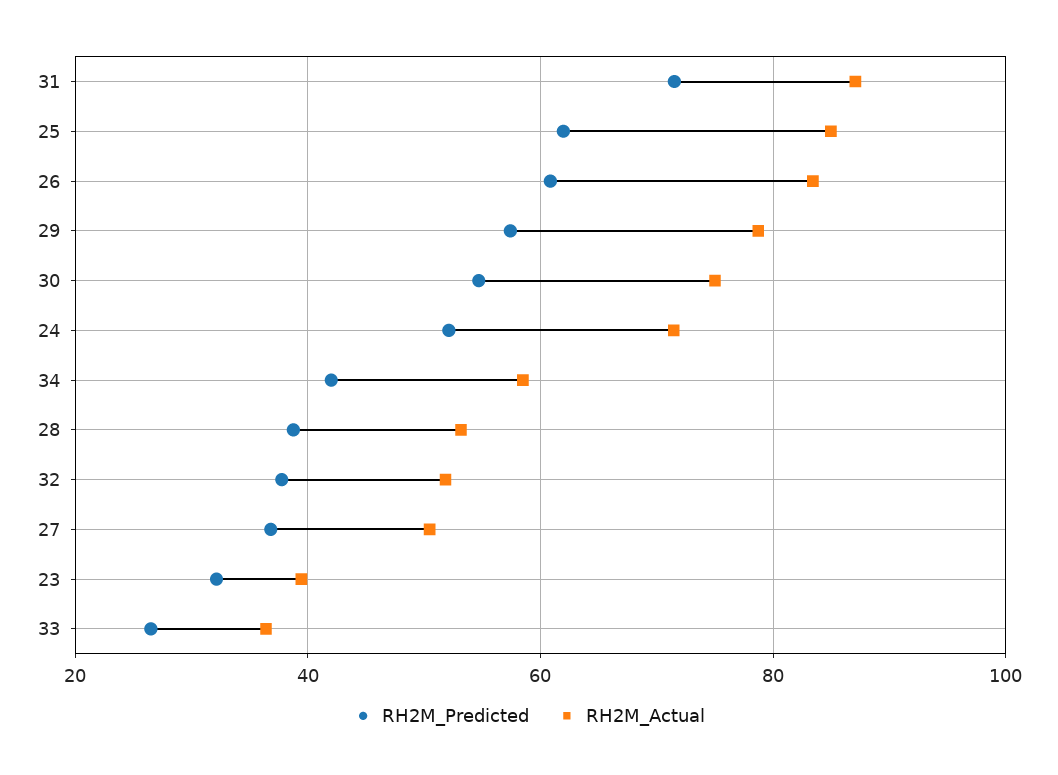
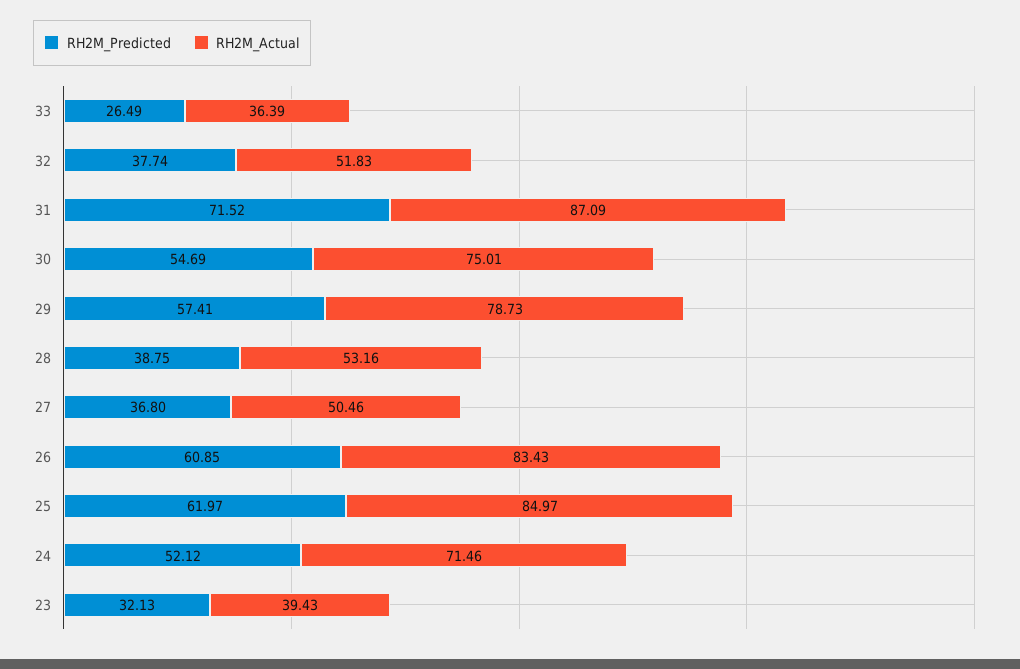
  {
    "RH2M_Predicted": {
      "31": 71.52,
      "25": 61.97,
      "26": 60.85,
      "29": 57.41,
      "30": 54.69,
      "24": 52.12,
-     "34": 42,
      "28": 38.75,
      "32": 37.74,
      "27": 36.8,
      "23": 32.13,
      "33": 26.49
    },
    "RH2M_Actual": {
      "31": 87.09,
      "25": 84.97,
      "26": 83.43,
      "29": 78.73,
      "30": 75.01,
      "24": 71.46,
-     "34": 58,
      "28": 53.16,
      "32": 51.83,
      "27": 50.46,
      "23": 39.43,
      "33": 36.39
    }
  }

